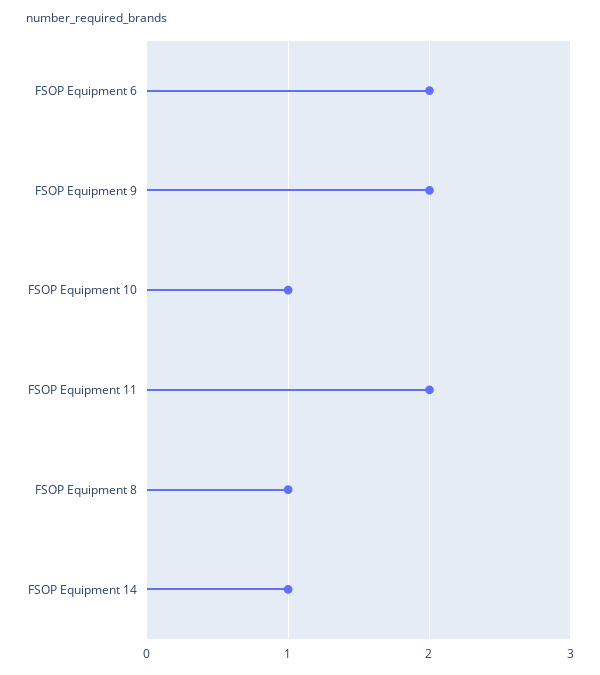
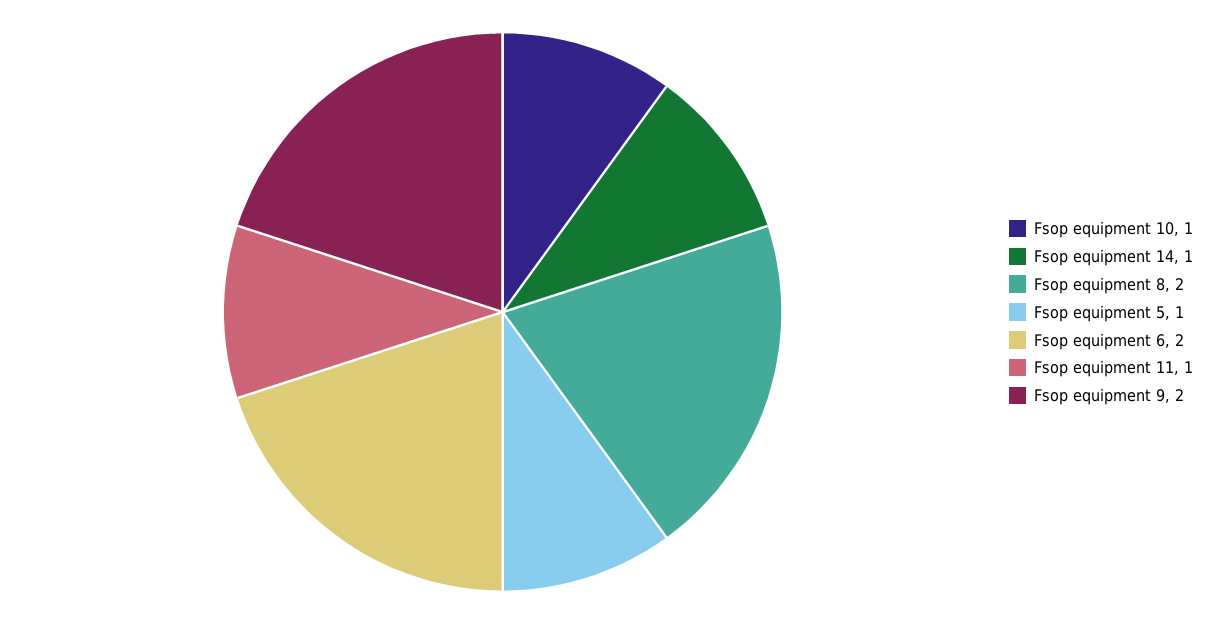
  {
    "FSOP Equipment 6": 2,
    "FSOP Equipment 9": 2,
    "FSOP Equipment 10": 1,
-   "FSOP Equipment 11": 2,
+   "FSOP Equipment 11": 1,
-   "FSOP Equipment 8": 1,
+   "FSOP Equipment 8": 2,
-   "FSOP Equipment 14": 1
+   "FSOP Equipment 14": 1,
+   "Fsop equipment 5": 1
  }

